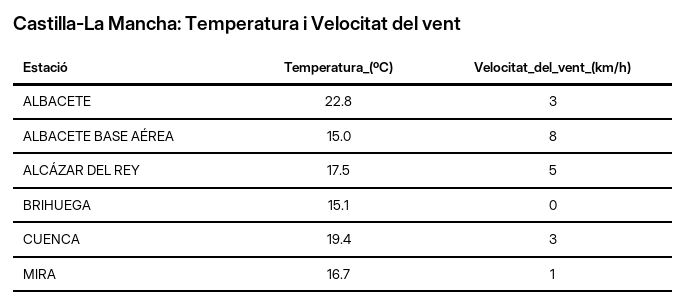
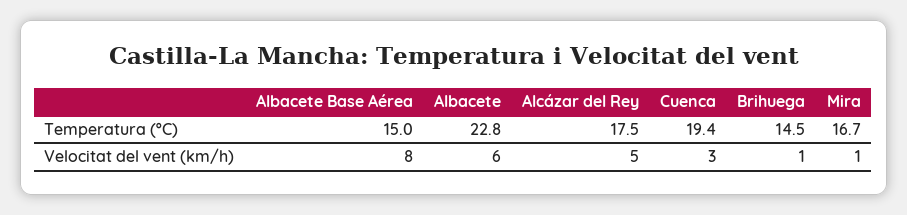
  {
    "Temperatura_(ºC)": {
      "ALBACETE": 22.8,
      "ALBACETE BASE AÉREA": 15,
      "ALCÁZAR DEL REY": 17.5,
-     "BRIHUEGA": 15.1,
+     "BRIHUEGA": 14.5,
      "CUENCA": 19.4,
      "MIRA": 16.7
    },
    "Velocitat_del_vent_(km/h)": {
-     "ALBACETE": 3,
+     "ALBACETE": 6,
      "ALBACETE BASE AÉREA": 8,
      "ALCÁZAR DEL REY": 5,
-     "BRIHUEGA": 0,
+     "BRIHUEGA": 1,
      "CUENCA": 3,
      "MIRA": 1
    }
  }

